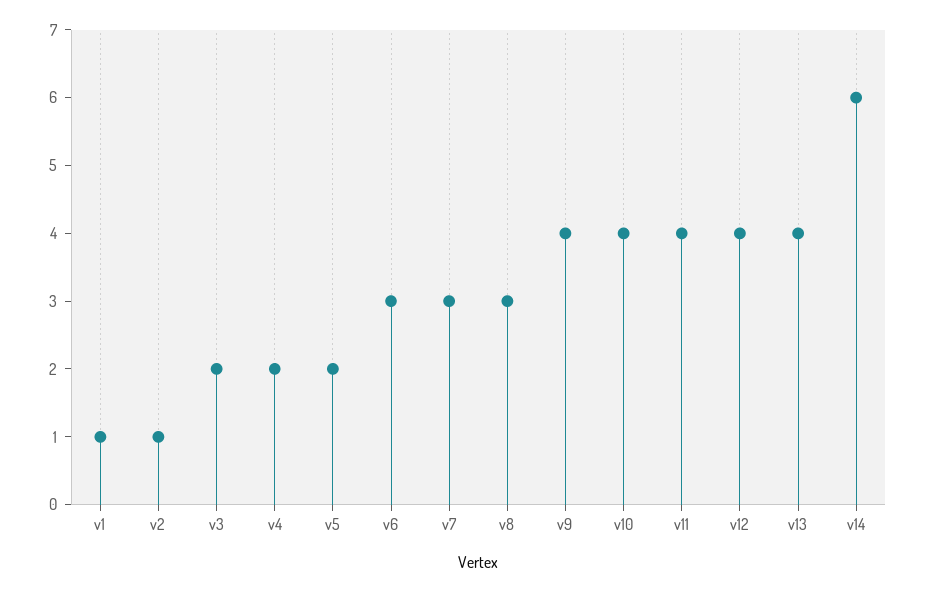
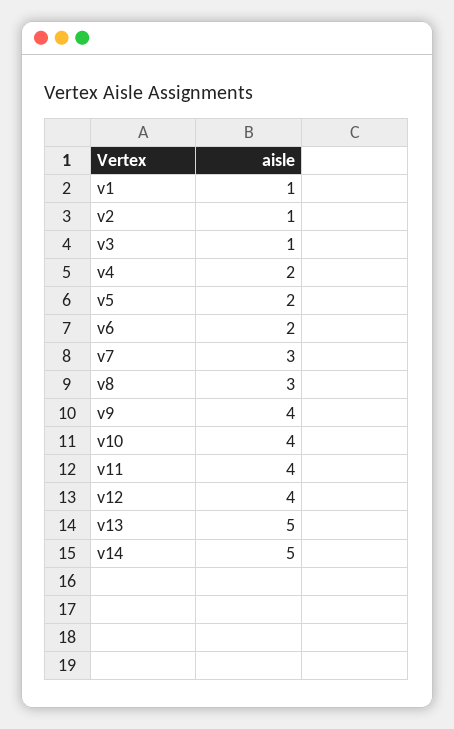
  {
    "v1": 1,
    "v2": 1,
-   "v3": 2,
+   "v3": 1,
    "v4": 2,
    "v5": 2,
-   "v6": 3,
+   "v6": 2,
    "v7": 3,
    "v8": 3,
    "v9": 4,
    "v10": 4,
    "v11": 4,
    "v12": 4,
-   "v13": 4,
+   "v13": 5,
-   "v14": 6
+   "v14": 5
  }

